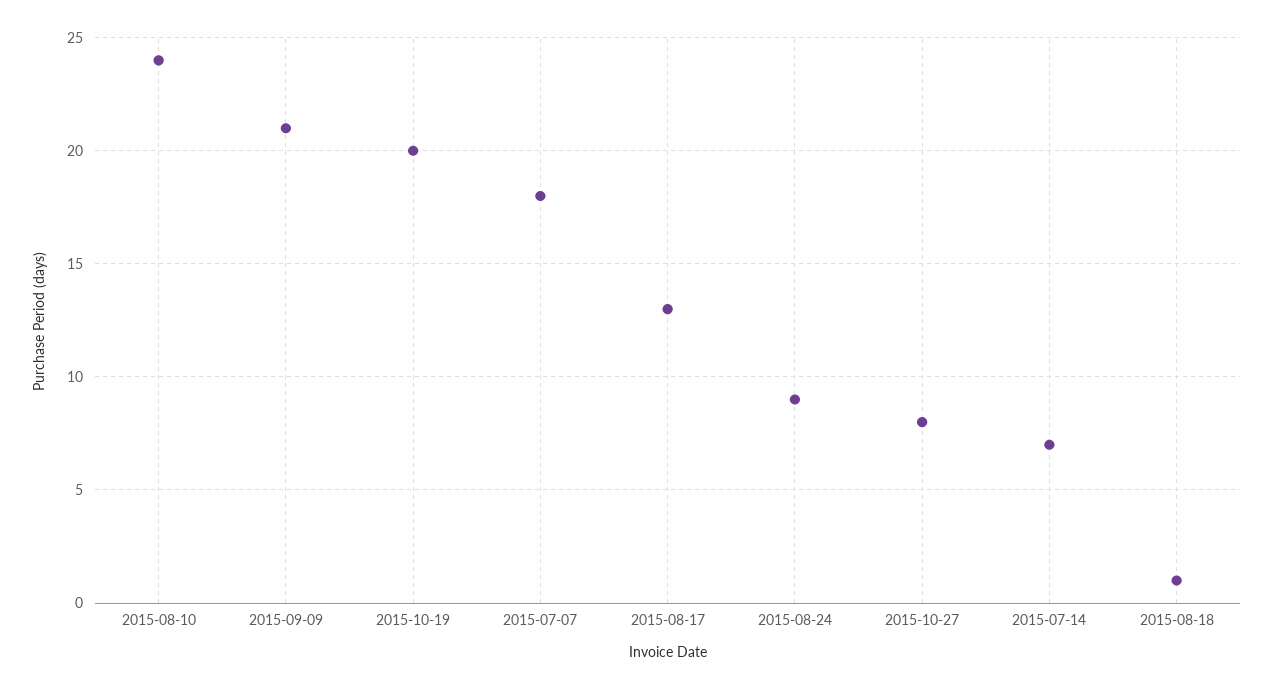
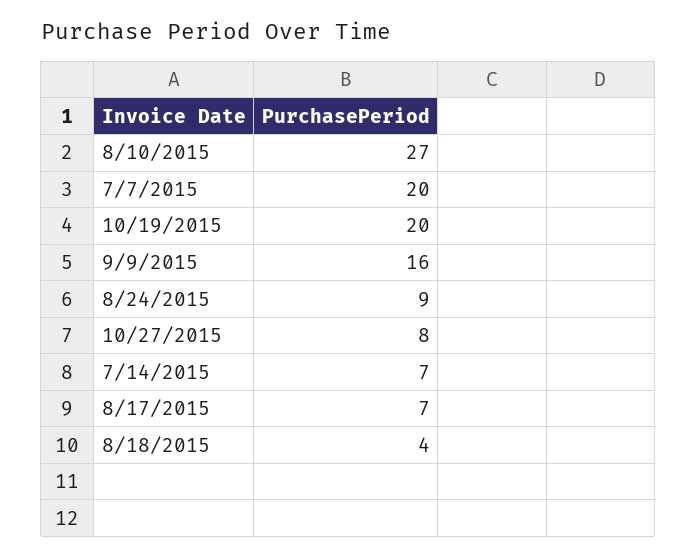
  {
-   "2015-08-10": 24,
+   "2015-08-10": 27,
-   "2015-09-09": 21,
+   "2015-09-09": 16,
    "2015-10-19": 20,
-   "2015-07-07": 18,
+   "2015-07-07": 20,
-   "2015-08-17": 13,
+   "2015-08-17": 7,
    "2015-08-24": 9,
    "2015-10-27": 8,
    "2015-07-14": 7,
-   "2015-08-18": 1
+   "2015-08-18": 4
  }

